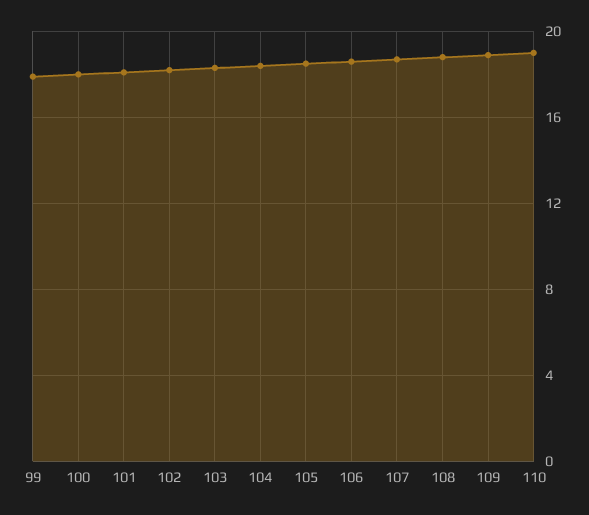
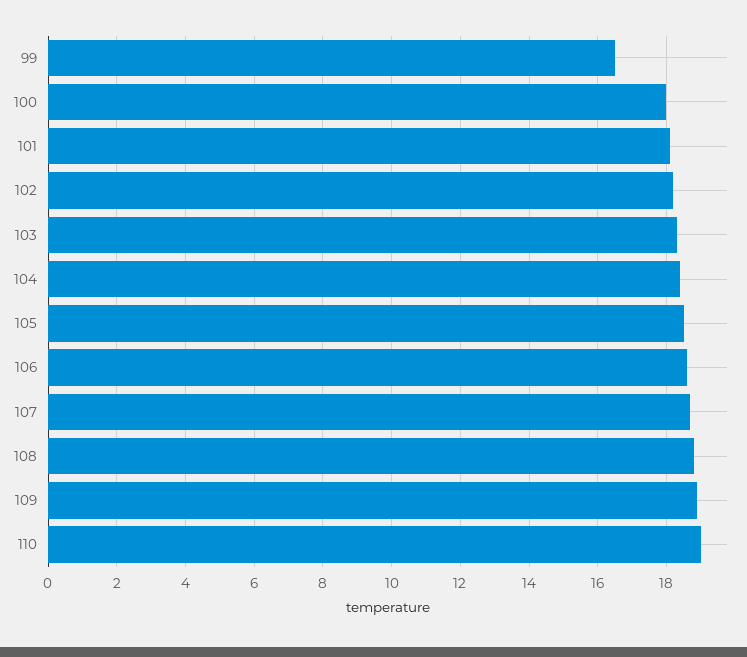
  {
-   "99": 18,
+   "99": 16.5,
    "100": 18,
    "101": 18,
    "102": 18,
    "103": 18.5,
    "104": 18.5,
    "105": 18.5,
    "106": 18.5,
    "107": 18.5,
    "108": 19,
    "109": 19,
    "110": 19
  }

